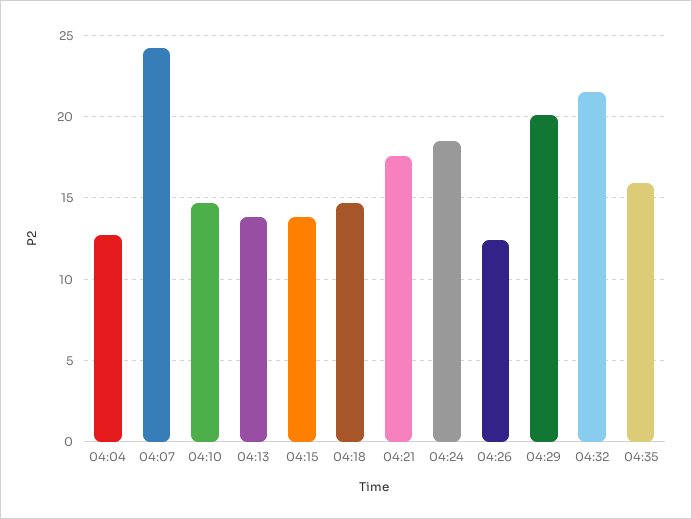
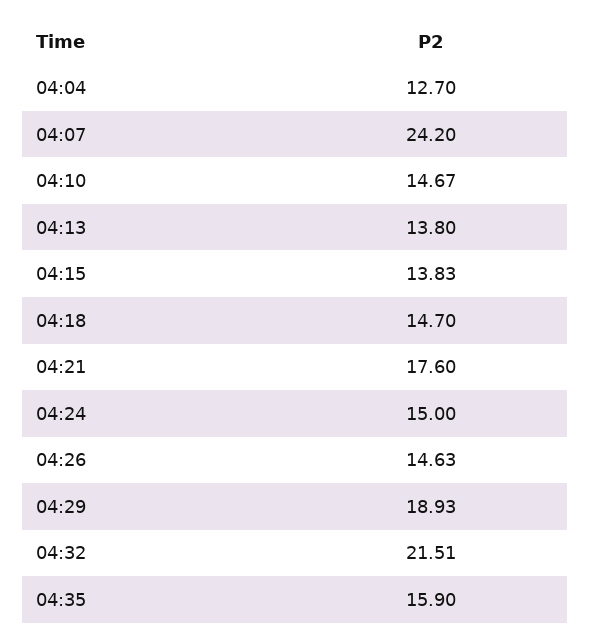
  {
    "04:04": 12.7,
    "04:07": 24.2,
    "04:10": 14.67,
    "04:13": 13.8,
    "04:15": 13.83,
    "04:18": 14.7,
    "04:21": 17.6,
-   "04:24": 18.5,
+   "04:24": 15,
-   "04:26": 12.5,
+   "04:26": 14.63,
-   "04:29": 20,
+   "04:29": 18.93,
    "04:32": 21.51,
    "04:35": 15.9
  }

